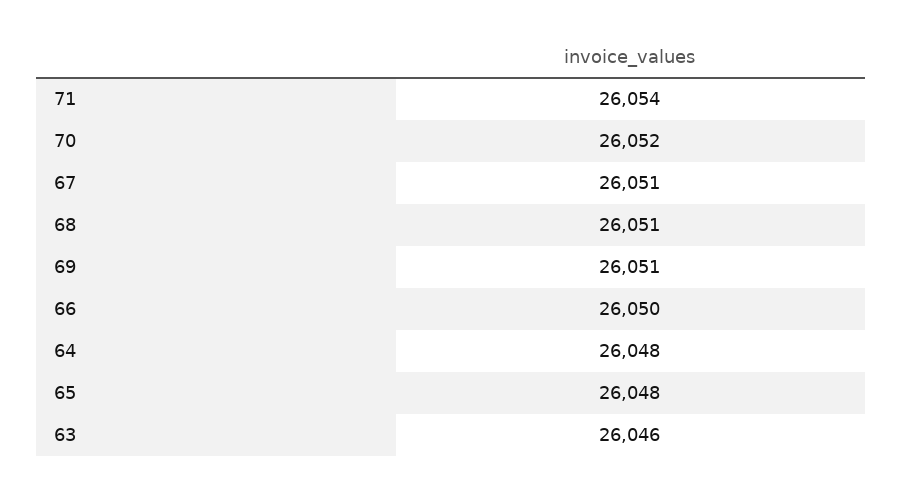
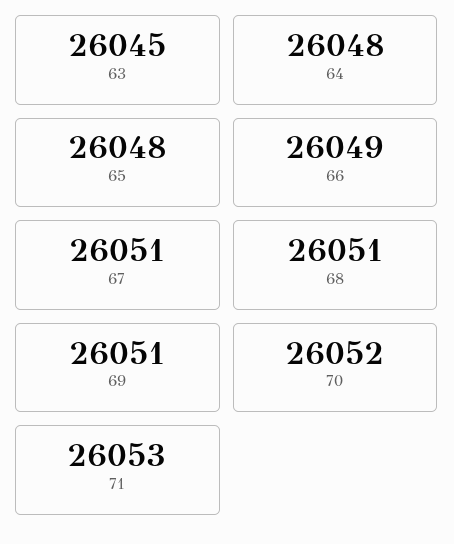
  {
-   "71": 26054,
+   "71": 26053,
    "70": 26052,
    "67": 26051,
    "68": 26051,
    "69": 26051,
-   "66": 26050,
+   "66": 26049,
    "64": 26048,
    "65": 26048,
-   "63": 26046
+   "63": 26045
  }

